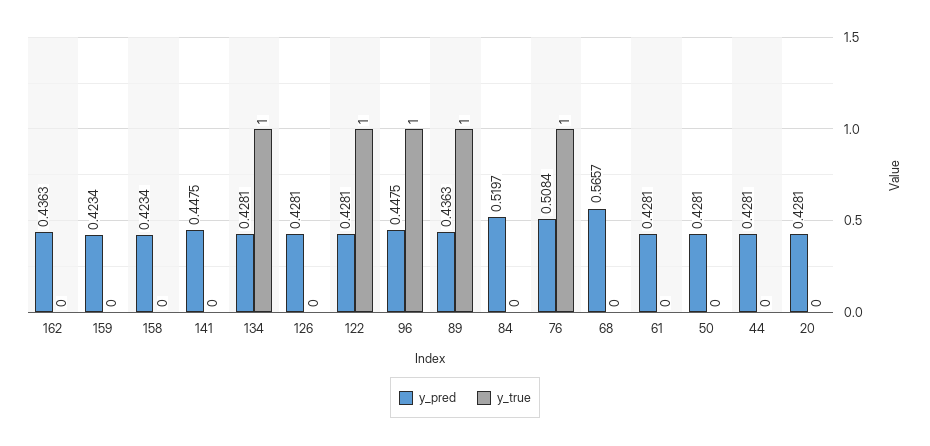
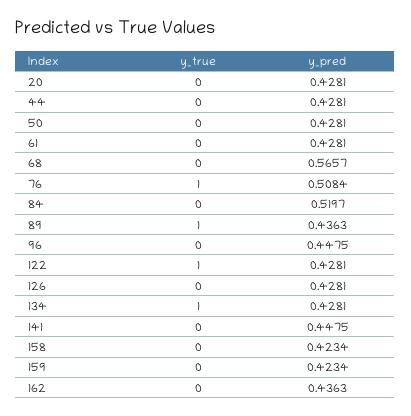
  {
    "y_pred": {
      "162": 0.4363,
      "159": 0.4234,
      "158": 0.4234,
      "141": 0.4475,
      "134": 0.4281,
      "126": 0.4281,
      "122": 0.4281,
      "96": 0.4475,
      "89": 0.4363,
      "84": 0.5197,
      "76": 0.5084,
      "68": 0.5657,
      "61": 0.4281,
      "50": 0.4281,
      "44": 0.4281,
      "20": 0.4281
    },
    "y_true": {
      "162": 0,
      "159": 0,
      "158": 0,
      "141": 0,
      "134": 1,
      "126": 0,
      "122": 1,
-     "96": 1,
+     "96": 0,
      "89": 1,
      "84": 0,
      "76": 1,
      "68": 0,
      "61": 0,
      "50": 0,
      "44": 0,
      "20": 0
    }
  }

